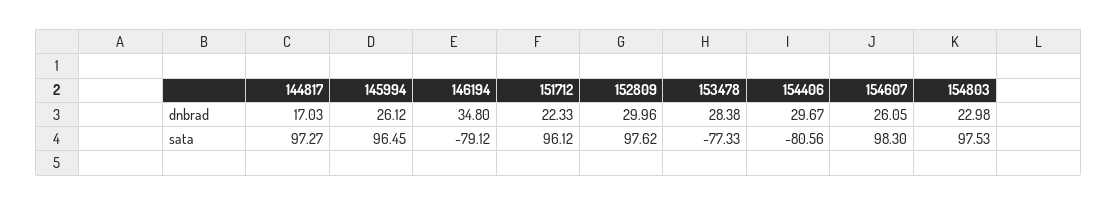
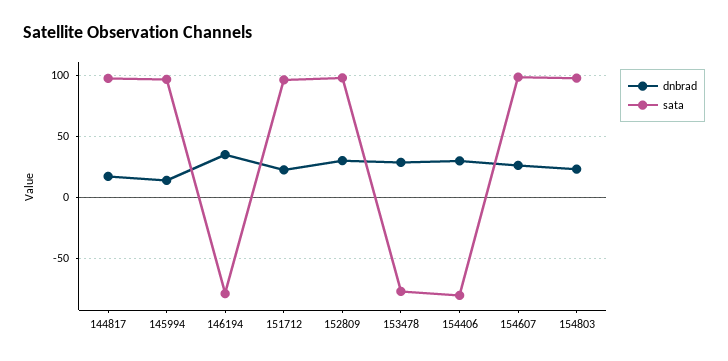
  {
    "dnbrad": {
      "144817": 17.03,
-     "145994": 26.12,
+     "145994": 15,
      "146194": 34.8,
      "151712": 22.33,
      "152809": 29.96,
      "153478": 28.38,
      "154406": 29.67,
      "154607": 26.05,
      "154803": 22.98
    },
    "sata": {
      "144817": 97.27,
      "145994": 96.45,
      "146194": -79.12,
      "151712": 96.12,
      "152809": 97.62,
      "153478": -77.33,
      "154406": -80.56,
      "154607": 98.3,
      "154803": 97.53
    }
  }

